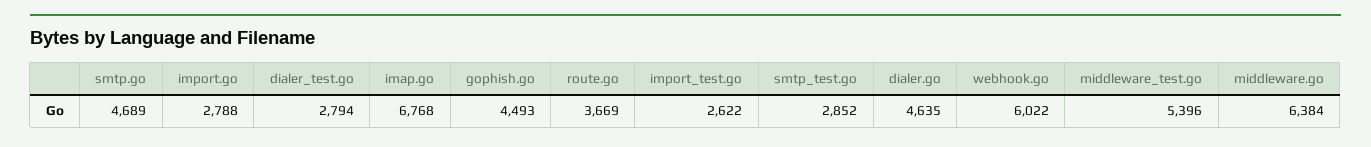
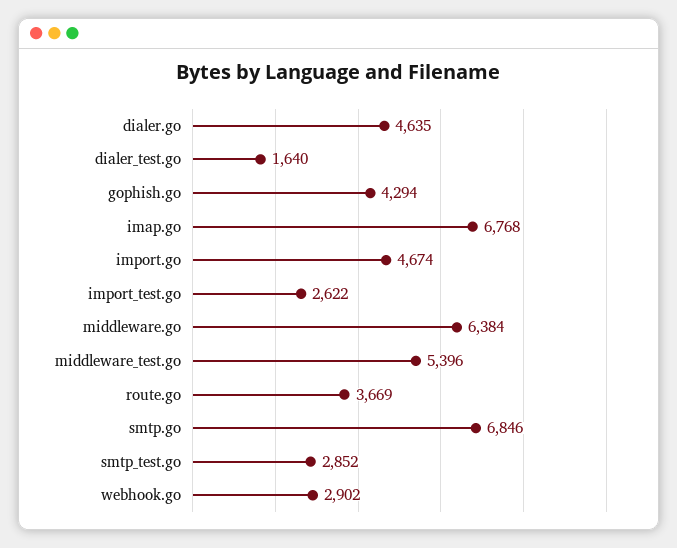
  {
-   "smtp.go": 4689,
+   "smtp.go": 6846,
-   "import.go": 2788,
+   "import.go": 4674,
-   "dialer_test.go": 2794,
+   "dialer_test.go": 1640,
    "imap.go": 6768,
-   "gophish.go": 4493,
+   "gophish.go": 4294,
    "route.go": 3669,
    "import_test.go": 2622,
    "smtp_test.go": 2852,
    "dialer.go": 4635,
-   "webhook.go": 6022,
+   "webhook.go": 2902,
    "middleware_test.go": 5396,
    "middleware.go": 6384
  }

